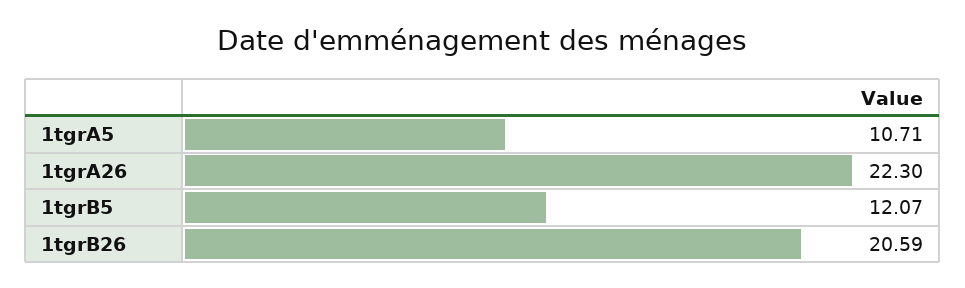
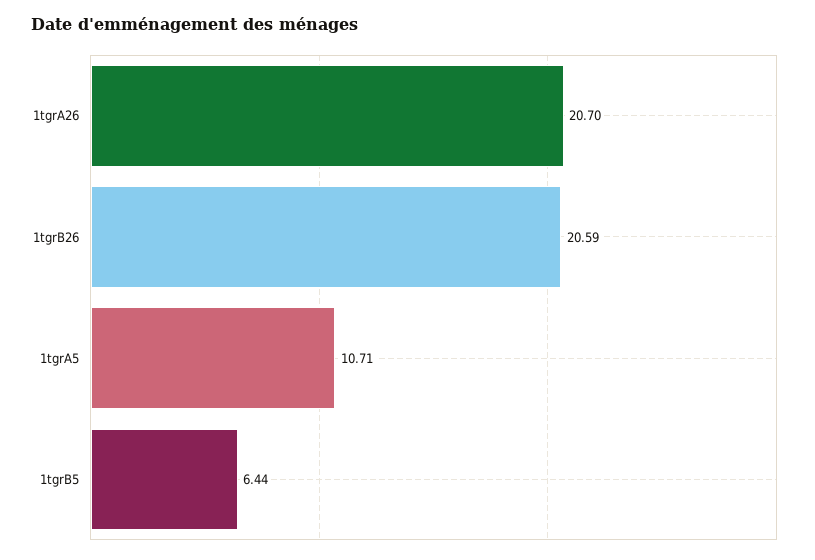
  {
    "1tgrA5": 10.71,
-   "1tgrA26": 22.3,
+   "1tgrA26": 20.7,
-   "1tgrB5": 12.07,
+   "1tgrB5": 6.44,
    "1tgrB26": 20.59
  }

